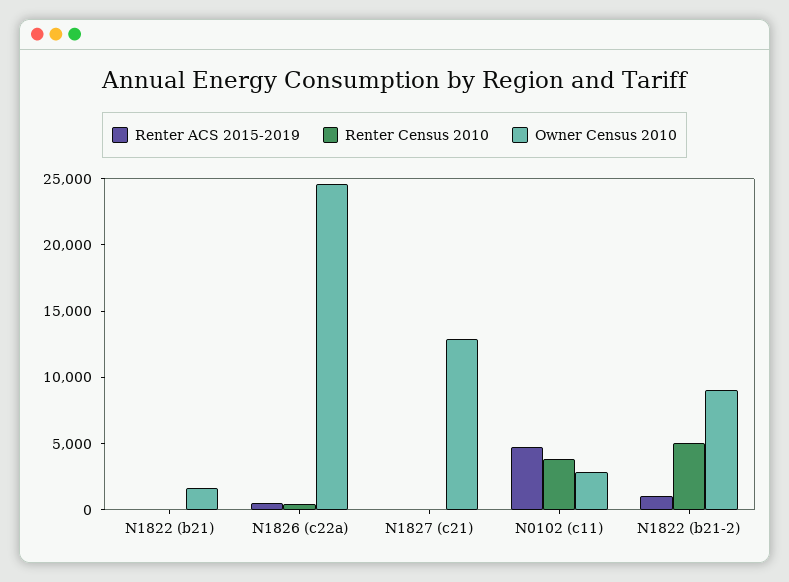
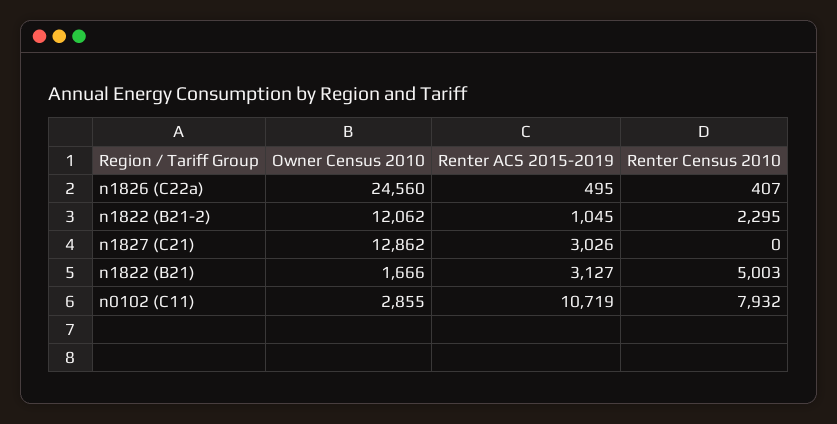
  {
    "Renter ACS 2015-2019": {
-     "N1822 (b21)": 0,
+     "N1822 (b21)": 3127,
      "N1826 (c22a)": 495,
-     "N1827 (c21)": 0,
+     "N1827 (c21)": 3026,
-     "N0102 (c11)": 5000,
+     "N0102 (c11)": 10719,
      "N1822 (b21-2)": 1045
    },
    "Renter Census 2010": {
-     "N1822 (b21)": 0,
+     "N1822 (b21)": 5003,
      "N1826 (c22a)": 407,
      "N1827 (c21)": 0,
-     "N0102 (c11)": 4000,
+     "N0102 (c11)": 7932,
-     "N1822 (b21-2)": 5000
+     "N1822 (b21-2)": 2295
    },
    "Owner Census 2010": {
      "N1822 (b21)": 1666,
      "N1826 (c22a)": 24560,
      "N1827 (c21)": 12862,
      "N0102 (c11)": 2855,
-     "N1822 (b21-2)": 9000
+     "N1822 (b21-2)": 12062
    }
  }

